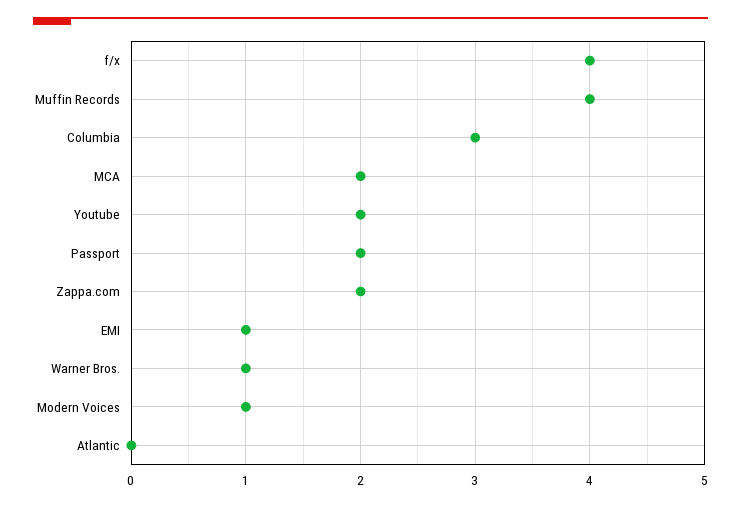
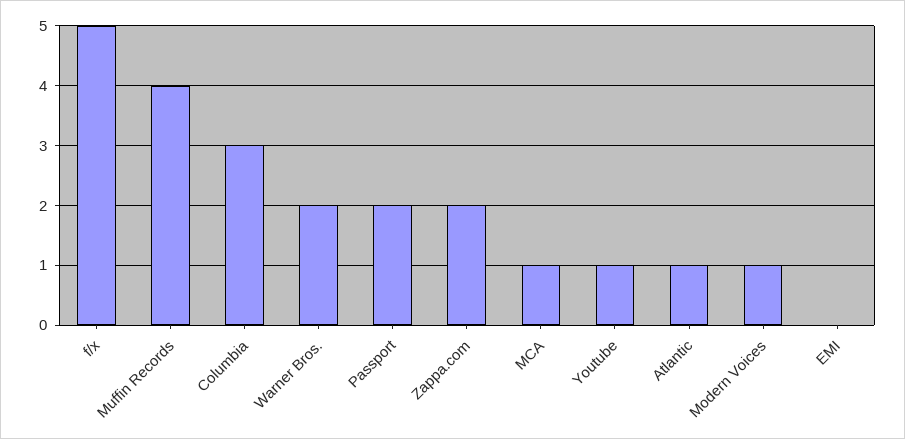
  {
-   "f/x": 4,
+   "f/x": 5,
    "Muffin Records": 4,
    "Columbia": 3,
-   "MCA": 2,
+   "MCA": 1,
-   "Youtube": 2,
+   "Youtube": 1,
    "Passport": 2,
    "Zappa.com": 2,
-   "EMI": 1,
+   "EMI": 0,
-   "Warner Bros.": 1,
+   "Warner Bros.": 2,
    "Modern Voices": 1,
-   "Atlantic": 0
+   "Atlantic": 1
  }

